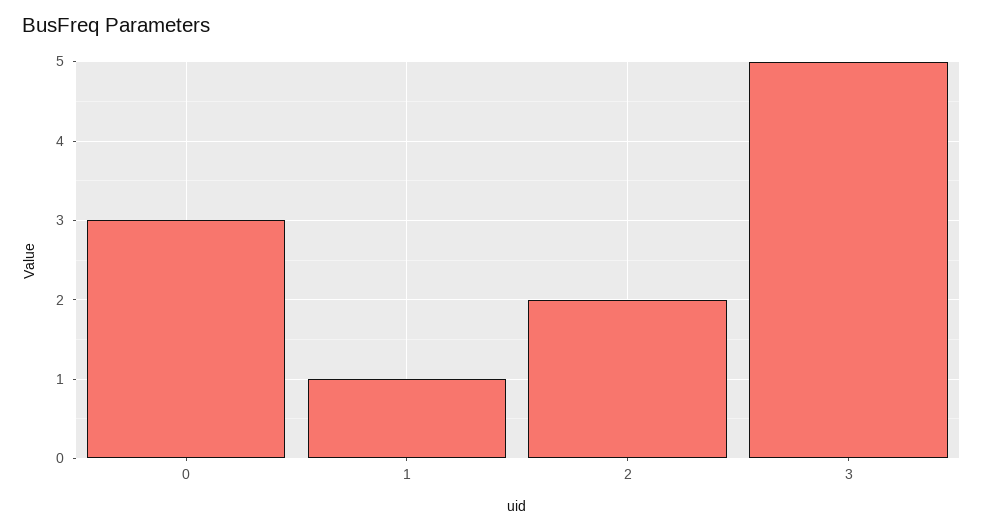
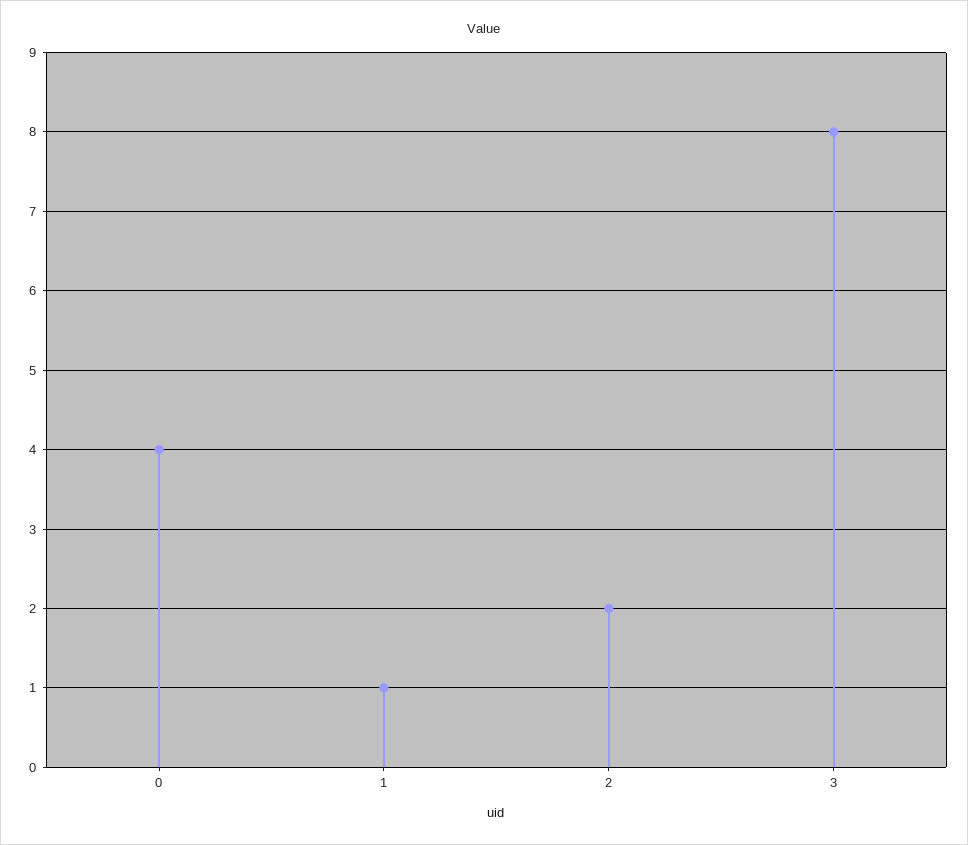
  {
-   "0": 3,
+   "0": 4,
    "1": 1,
    "2": 2,
-   "3": 5
+   "3": 8
  }

